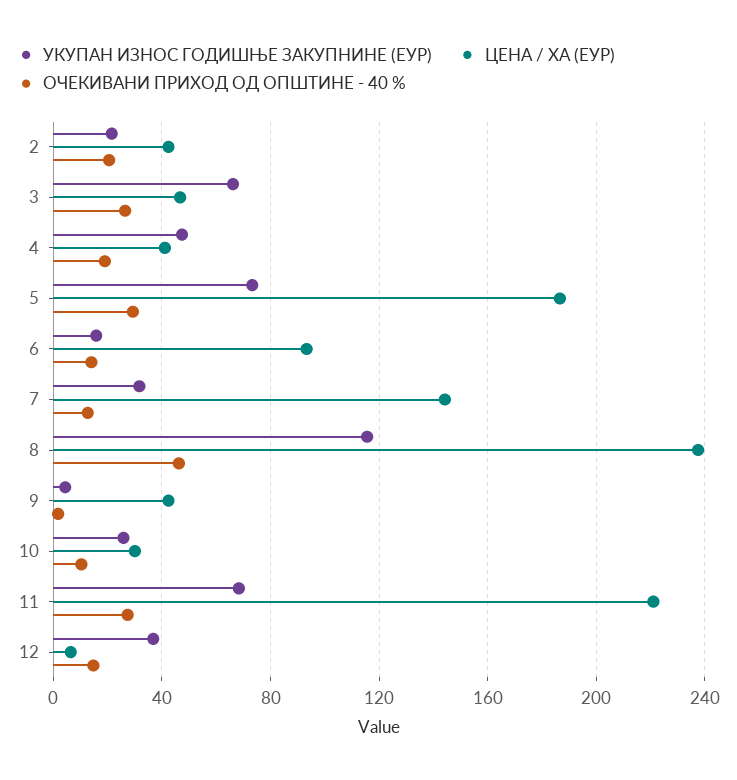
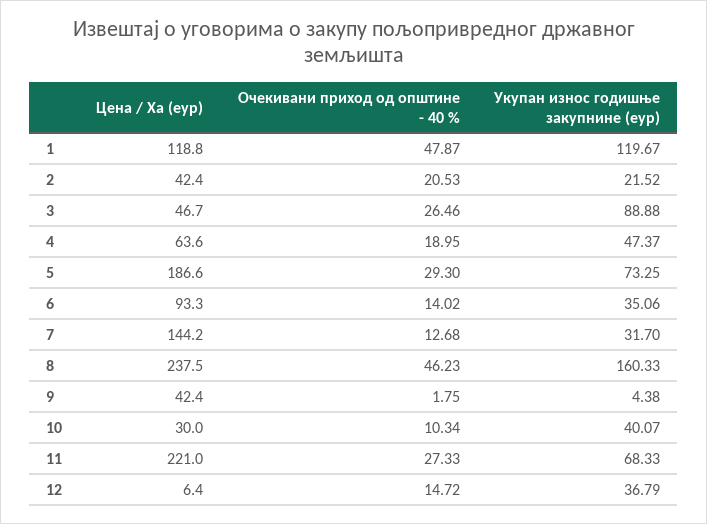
  {
    "УКУПАН ИЗНОС ГОДИШЊЕ ЗАКУПНИНЕ (ЕУР)": {
      "2": 21.52,
-     "3": 65,
+     "3": 88.88,
      "4": 47.37,
      "5": 73.25,
-     "6": 15,
+     "6": 35.06,
      "7": 31.7,
-     "8": 115,
+     "8": 160.33,
      "9": 4.38,
-     "10": 25,
+     "10": 40.07,
      "11": 68.33,
-     "12": 36.79
+     "12": 36.79,
+     "1": 119.67
    },
    "ЦЕНА / ХА (ЕУР)": {
      "2": 42.4,
      "3": 46.7,
-     "4": 40,
+     "4": 63.6,
      "5": 186.6,
      "6": 93.3,
      "7": 144.2,
      "8": 237.5,
      "9": 42.4,
      "10": 30,
      "11": 221,
-     "12": 6.4
+     "12": 6.4,
+     "1": 118.8
    },
    "ОЧЕКИВАНИ ПРИХОД ОД ОПШТИНЕ - 40 %": {
      "2": 20.53,
      "3": 26.46,
      "4": 18.95,
      "5": 29.3,
      "6": 14.02,
      "7": 12.68,
      "8": 46.23,
      "9": 1.75,
      "10": 10.34,
      "11": 27.33,
-     "12": 14.72
+     "12": 14.72,
+     "1": 47.87
    }
  }

